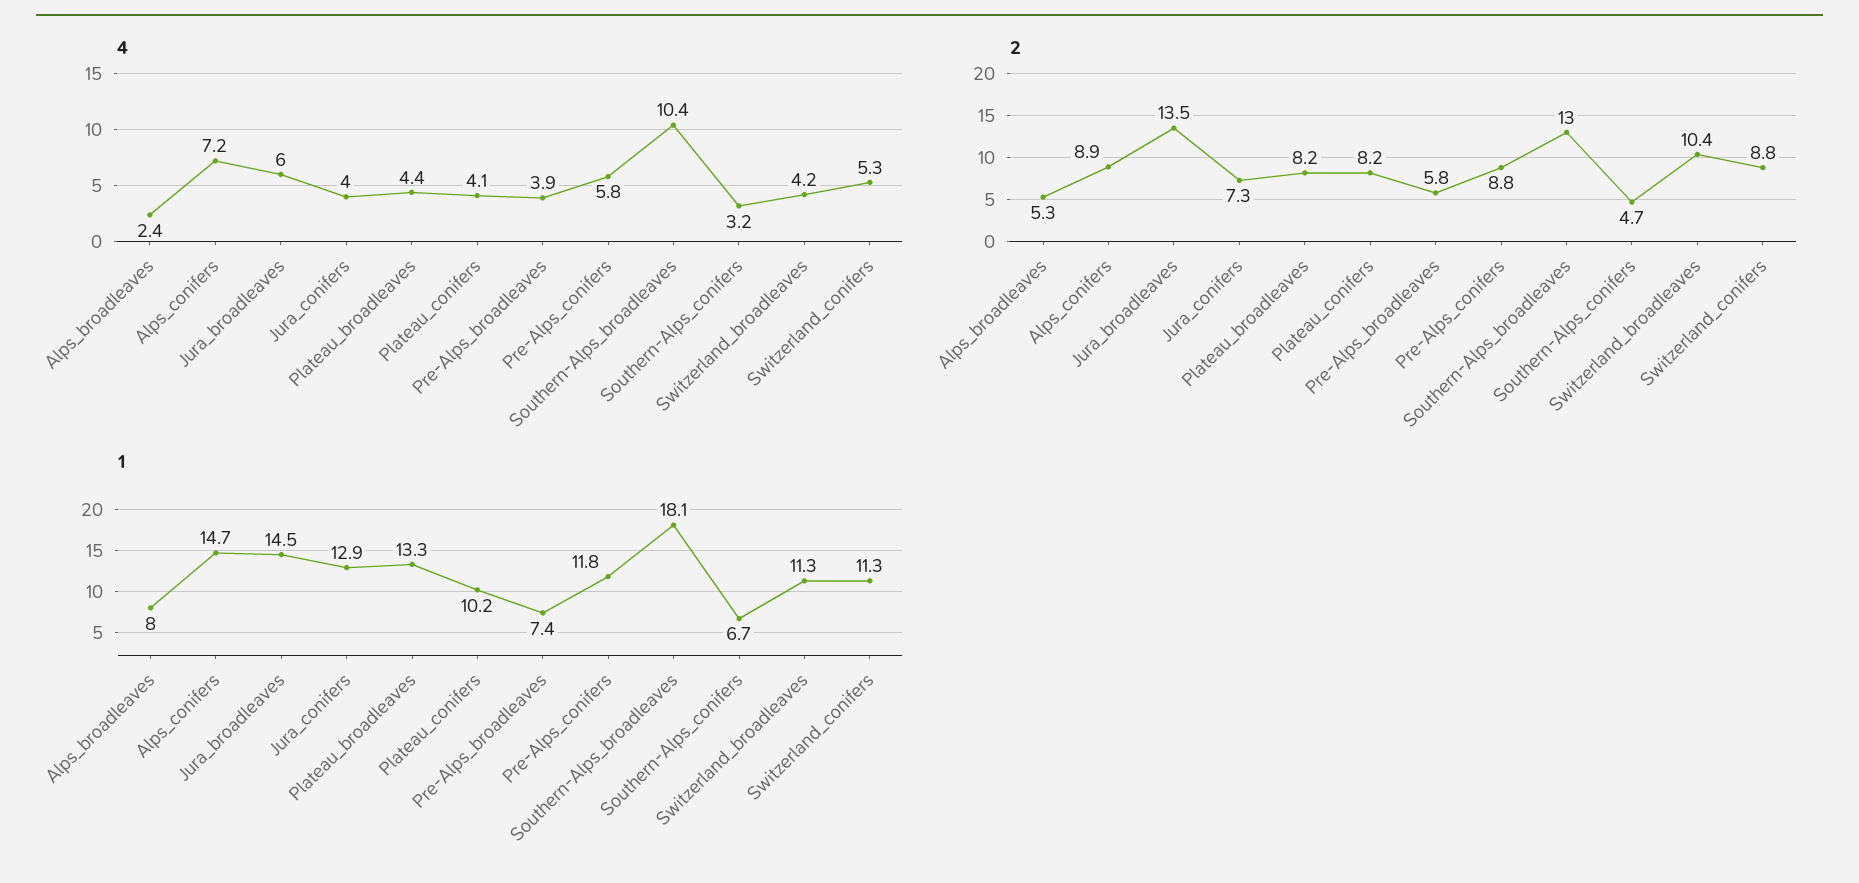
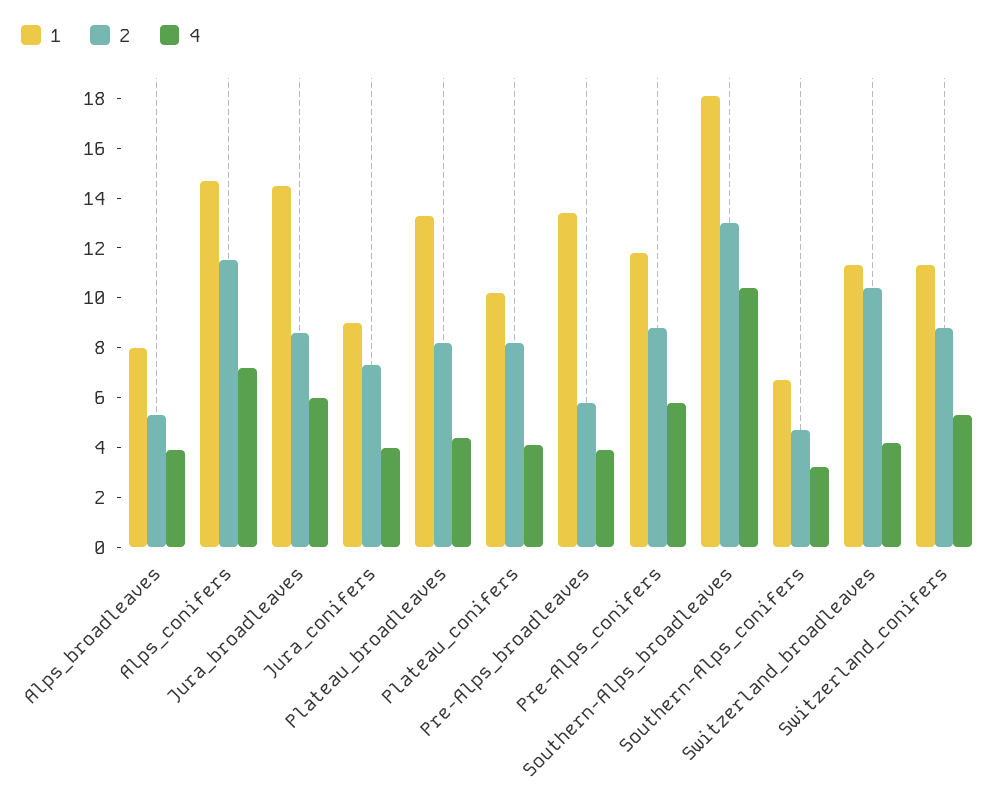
  {
    "4": {
-     "Alps_broadleaves": 2.4,
+     "Alps_broadleaves": 4,
      "Alps_conifers": 7.2,
      "Jura_broadleaves": 6,
      "Jura_conifers": 4,
      "Plateau_broadleaves": 4.4,
      "Plateau_conifers": 4.1,
      "Pre-Alps_broadleaves": 3.9,
      "Pre-Alps_conifers": 5.8,
      "Southern-Alps_broadleaves": 10.4,
      "Southern-Alps_conifers": 3.2,
      "Switzerland_broadleaves": 4.2,
      "Switzerland_conifers": 5.3
    },
    "2": {
      "Alps_broadleaves": 5.3,
-     "Alps_conifers": 8.9,
+     "Alps_conifers": 11.5,
-     "Jura_broadleaves": 13.5,
+     "Jura_broadleaves": 8.5,
      "Jura_conifers": 7.3,
      "Plateau_broadleaves": 8.2,
      "Plateau_conifers": 8.2,
      "Pre-Alps_broadleaves": 5.8,
      "Pre-Alps_conifers": 8.8,
      "Southern-Alps_broadleaves": 13,
      "Southern-Alps_conifers": 4.7,
      "Switzerland_broadleaves": 10.4,
      "Switzerland_conifers": 8.8
    },
    "1": {
      "Alps_broadleaves": 8,
      "Alps_conifers": 14.7,
      "Jura_broadleaves": 14.5,
-     "Jura_conifers": 12.9,
+     "Jura_conifers": 9,
      "Plateau_broadleaves": 13.3,
      "Plateau_conifers": 10.2,
-     "Pre-Alps_broadleaves": 7.4,
+     "Pre-Alps_broadleaves": 13.5,
      "Pre-Alps_conifers": 11.8,
      "Southern-Alps_broadleaves": 18.1,
      "Southern-Alps_conifers": 6.7,
      "Switzerland_broadleaves": 11.3,
      "Switzerland_conifers": 11.3
    }
  }

